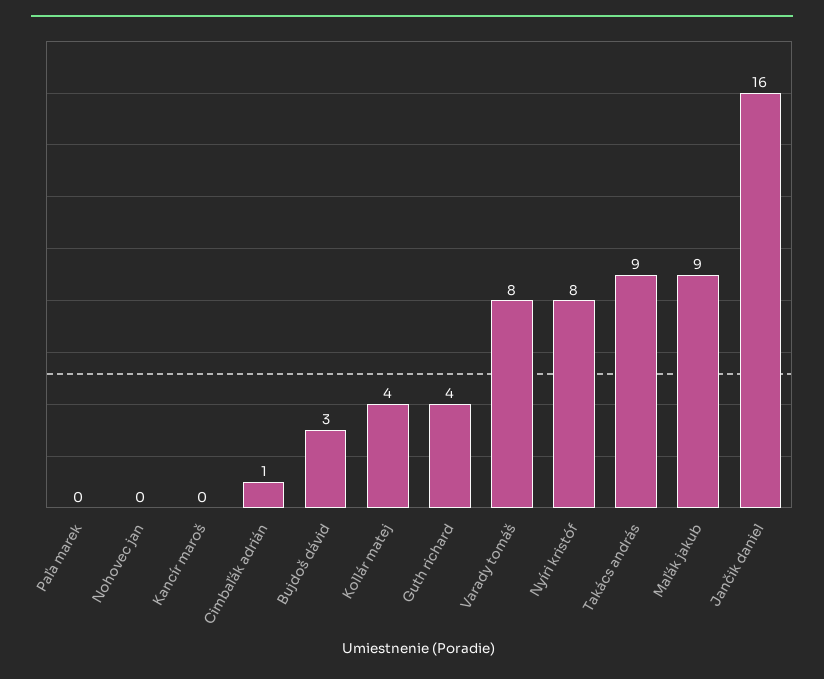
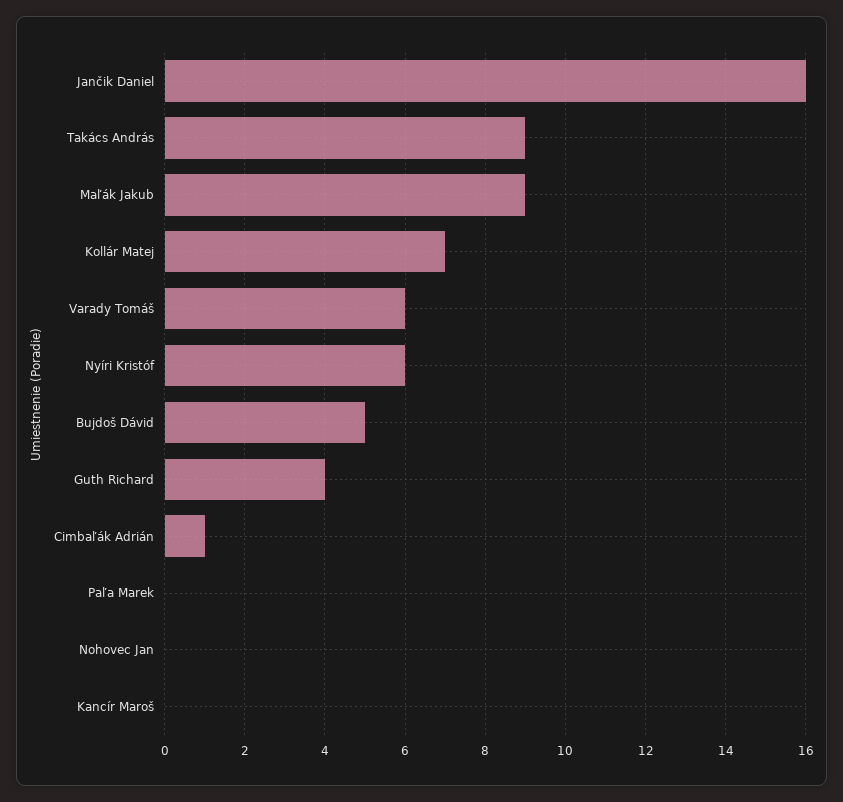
  {
    "Paľa marek": 0,
    "Nohovec jan": 0,
    "Kancír maroš": 0,
    "Cimbaľák adrián": 1,
-   "Bujdoš dávid": 3,
+   "Bujdoš dávid": 5,
-   "Kollár matej": 4,
+   "Kollár matej": 7,
    "Guth richard": 4,
-   "Varady tomáš": 8,
+   "Varady tomáš": 6,
-   "Nyíri kristóf": 8,
+   "Nyíri kristóf": 6,
    "Takács andrás": 9,
    "Maľák jakub": 9,
    "Jančik daniel": 16
  }

